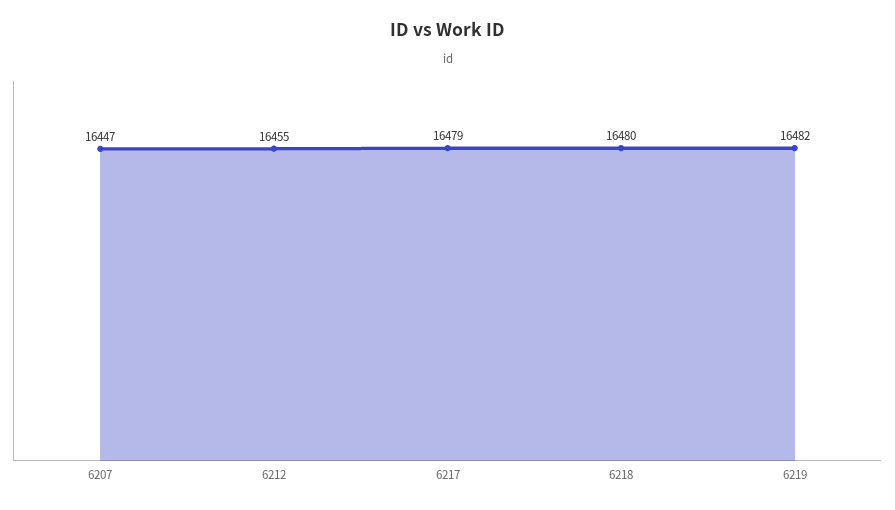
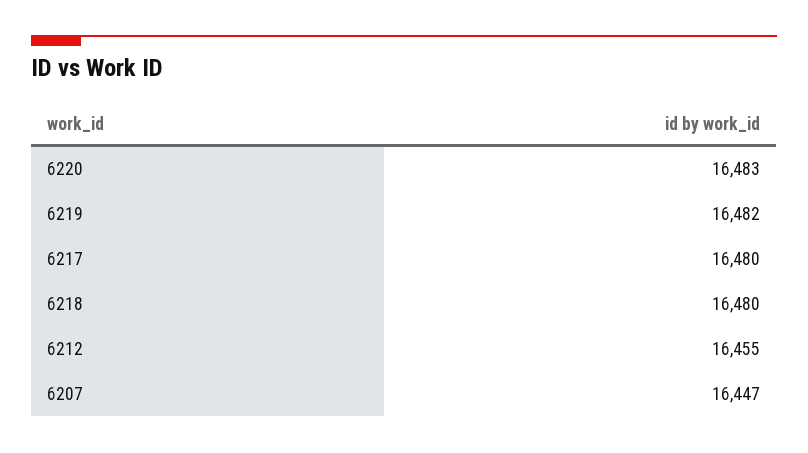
  {
    "6207": 16447,
    "6212": 16455,
-   "6217": 16479,
+   "6217": 16480,
    "6218": 16480,
-   "6219": 16482
+   "6219": 16482,
+   "6220": 16483
  }

